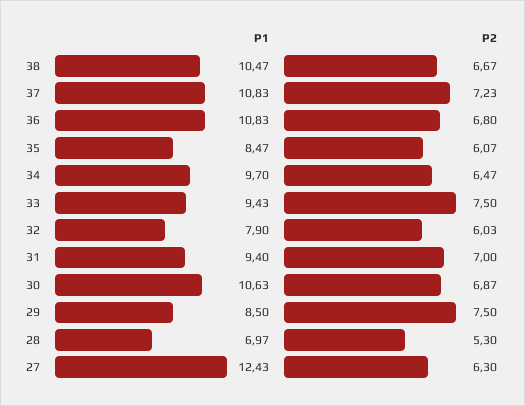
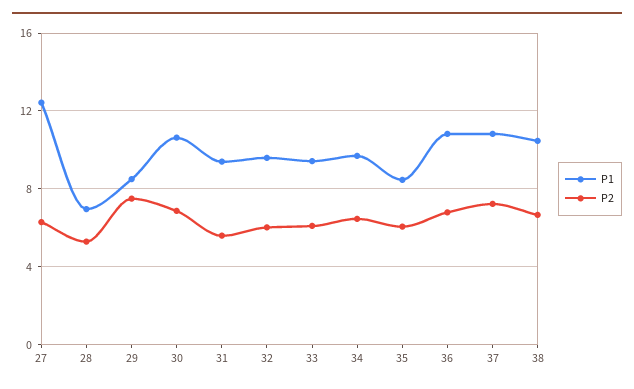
  {
    "P1": {
      "38": 10.47,
      "37": 10.83,
      "36": 10.83,
      "35": 8.47,
      "34": 9.7,
      "33": 9.43,
-     "32": 7.9,
+     "32": 9.5,
      "31": 9.4,
      "30": 10.63,
      "29": 8.5,
      "28": 6.97,
      "27": 12.43
    },
    "P2": {
      "38": 6.67,
      "37": 7.23,
      "36": 6.8,
      "35": 6.07,
      "34": 6.47,
-     "33": 7.5,
+     "33": 6,
      "32": 6.03,
-     "31": 7,
+     "31": 5.5,
      "30": 6.87,
      "29": 7.5,
      "28": 5.3,
      "27": 6.3
    }
  }

